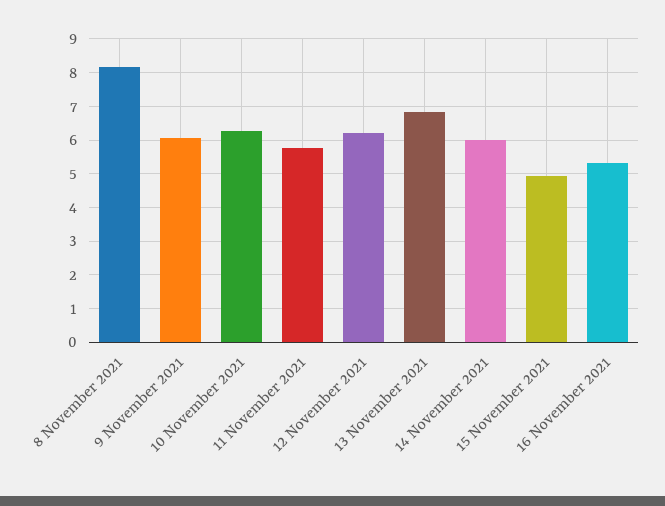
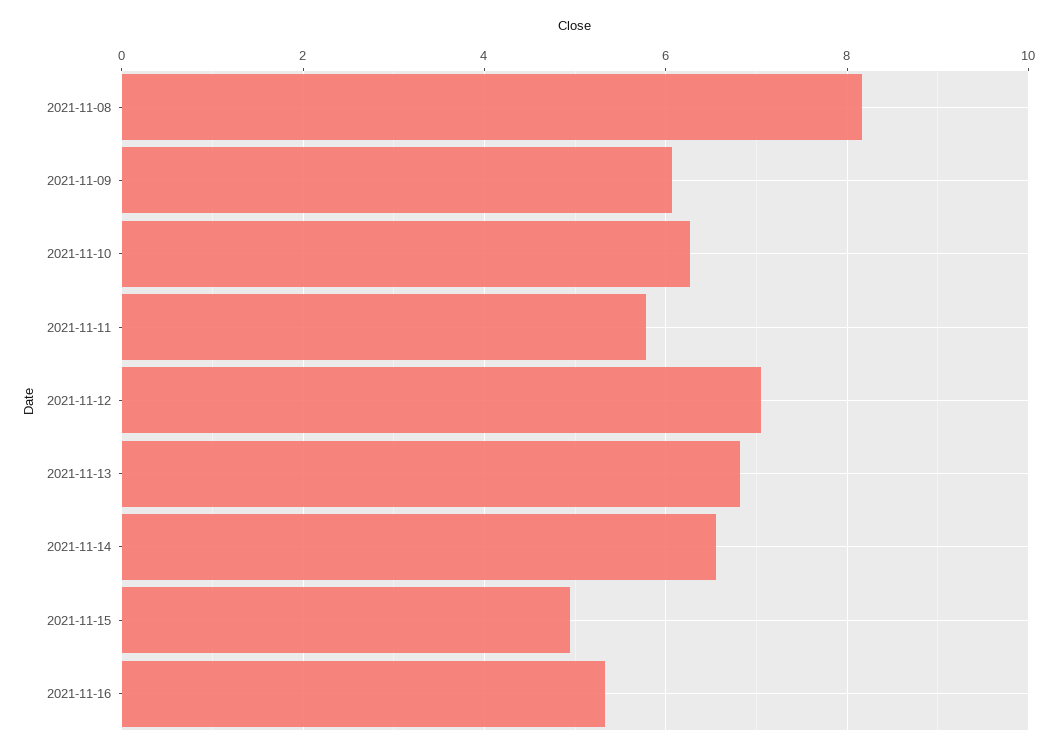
  {
    "8 November 2021": 8.2,
    "9 November 2021": 6,
    "10 November 2021": 6.2,
    "11 November 2021": 5.8,
-   "12 November 2021": 6.2,
+   "12 November 2021": 7,
    "13 November 2021": 6.8,
-   "14 November 2021": 6,
+   "14 November 2021": 6.6,
    "15 November 2021": 5,
    "16 November 2021": 5.4
  }

